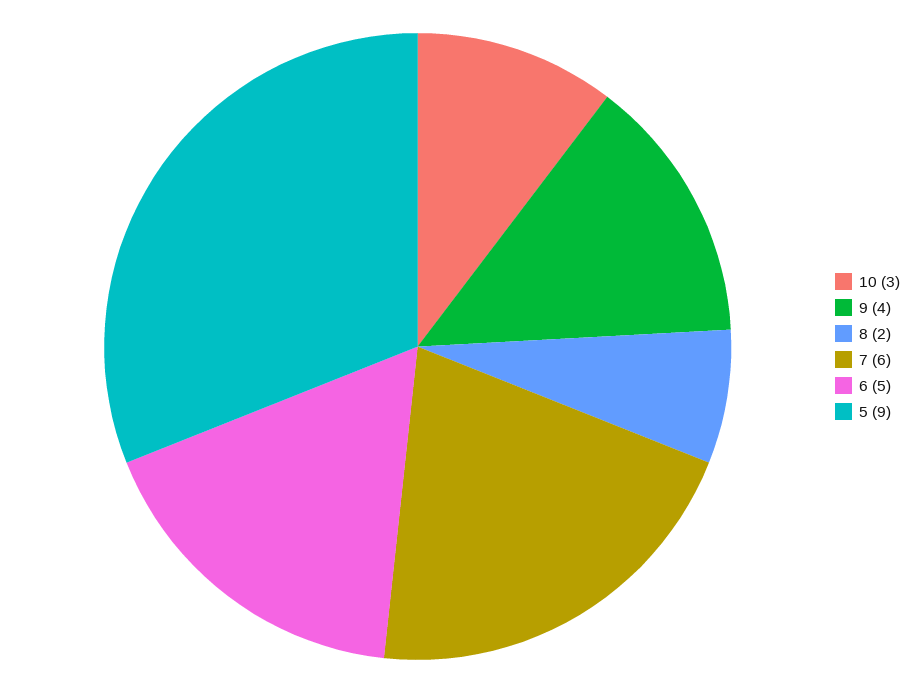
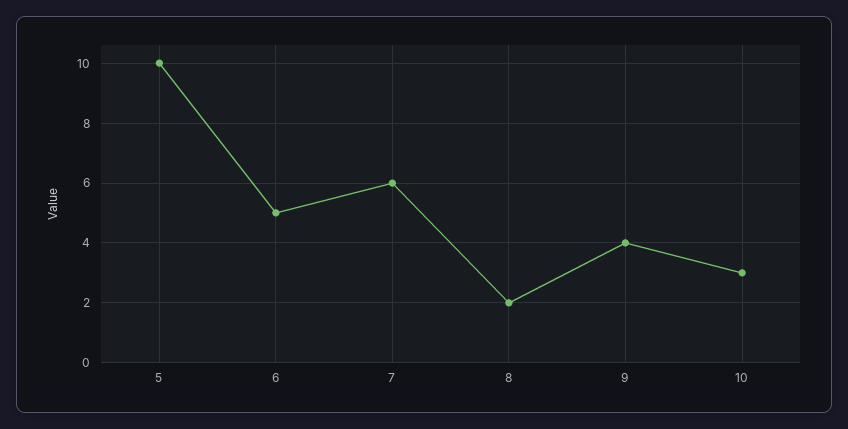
  {
    "10": 3,
    "9": 4,
    "8": 2,
    "7": 6,
    "6": 5,
-   "5": 9
+   "5": 10
  }

